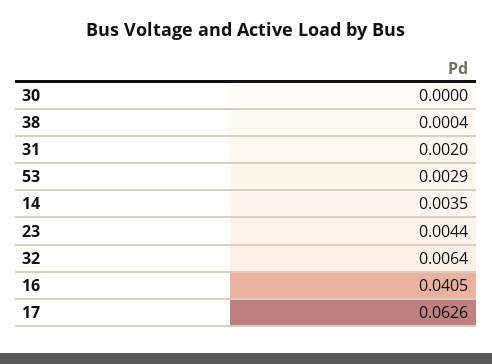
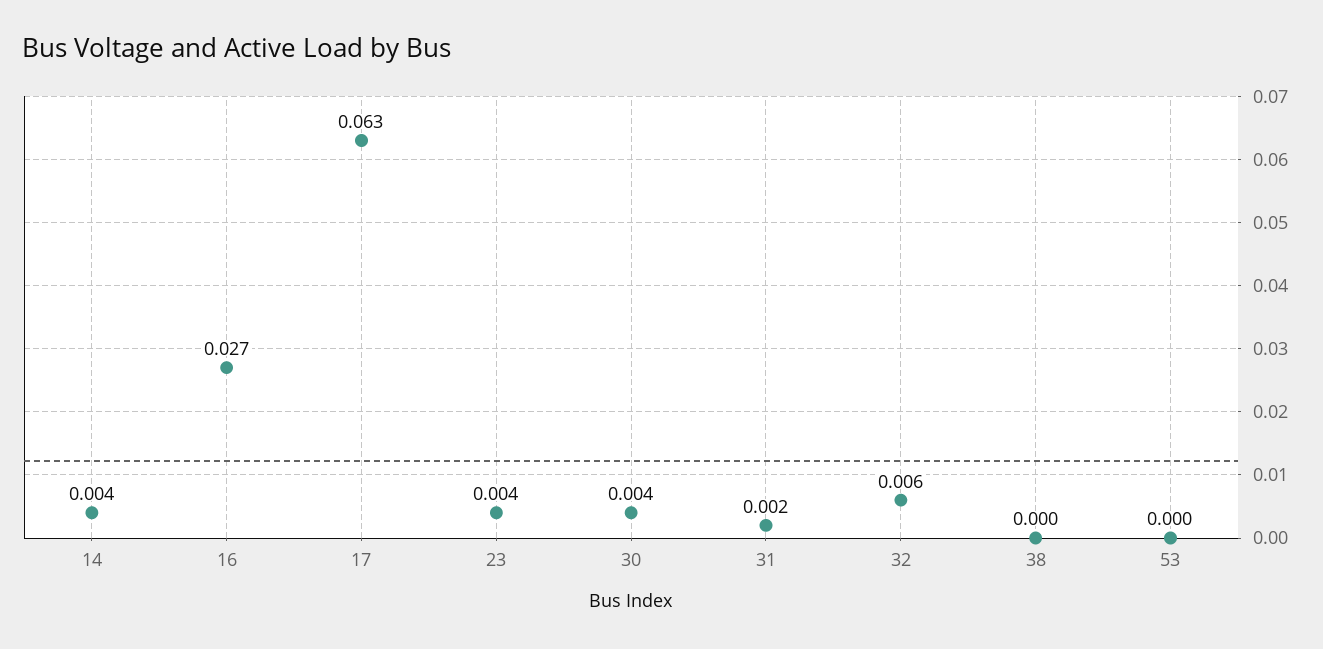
  {
-   "30": 0,
+   "30": 0.004,
    "38": 0.0004,
    "31": 0.002,
-   "53": 0.0029,
+   "53": 0,
    "14": 0.0035,
    "23": 0.0044,
    "32": 0.0064,
-   "16": 0.0405,
+   "16": 0.027,
    "17": 0.0626
  }

